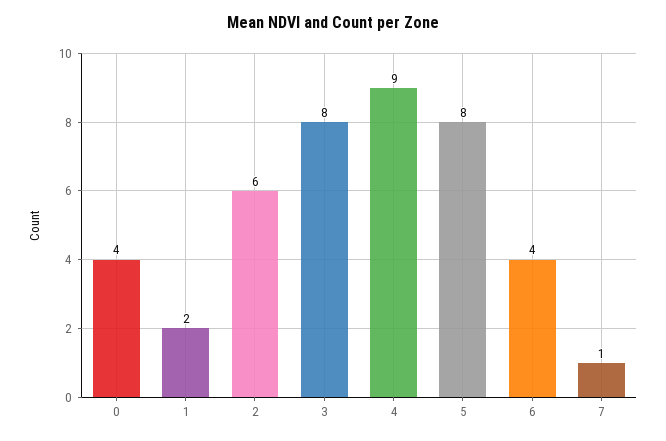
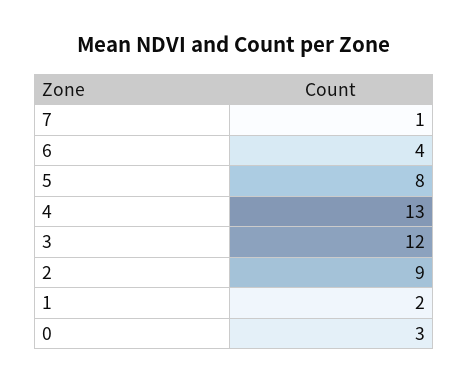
  {
-   "0": 4,
+   "0": 3,
    "1": 2,
-   "2": 6,
+   "2": 9,
-   "3": 8,
+   "3": 12,
-   "4": 9,
+   "4": 13,
    "5": 8,
    "6": 4,
    "7": 1
  }

